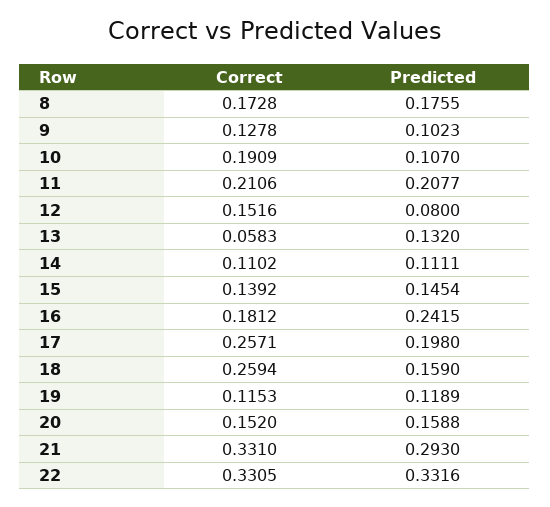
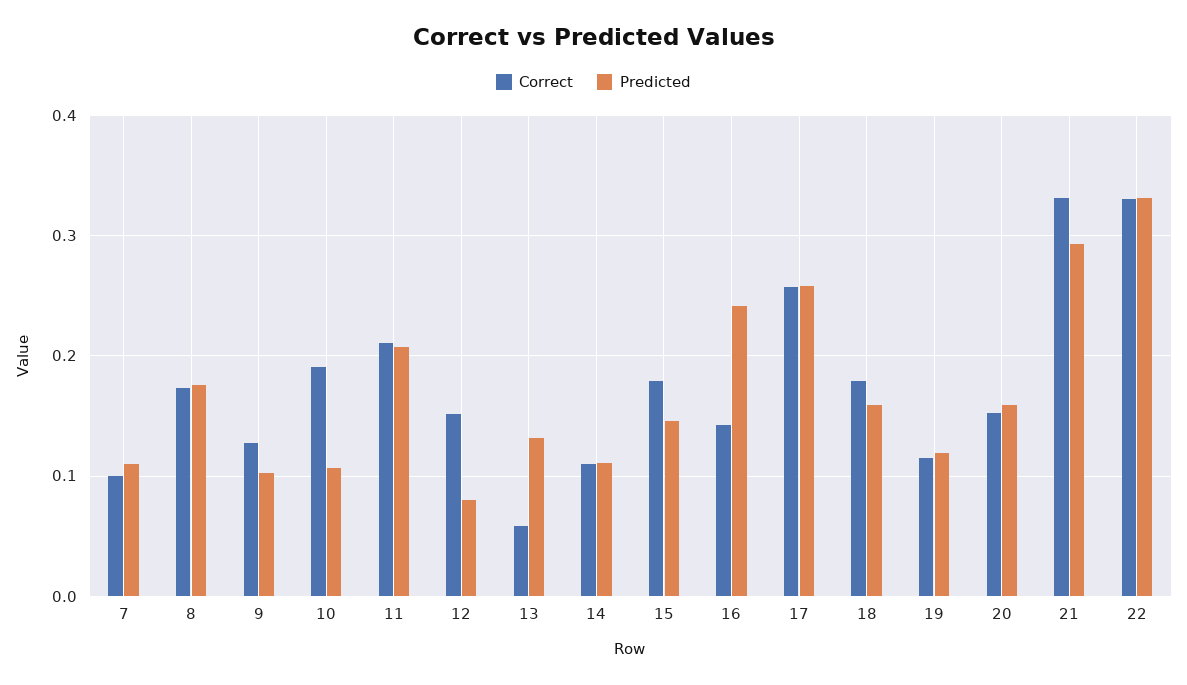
  {
    "Correct": {
      "8": 0.1728,
      "9": 0.1278,
      "10": 0.1909,
      "11": 0.2106,
      "12": 0.1516,
      "13": 0.0583,
      "14": 0.1102,
-     "15": 0.1392,
+     "15": 0.18,
-     "16": 0.1812,
+     "16": 0.14,
      "17": 0.2571,
-     "18": 0.2594,
+     "18": 0.18,
      "19": 0.1153,
      "20": 0.152,
      "21": 0.331,
-     "22": 0.3305
+     "22": 0.3305,
+     "7": 0.1
    },
    "Predicted": {
      "8": 0.1755,
      "9": 0.1023,
      "10": 0.107,
      "11": 0.2077,
      "12": 0.08,
      "13": 0.132,
      "14": 0.1111,
      "15": 0.1454,
      "16": 0.2415,
-     "17": 0.198,
+     "17": 0.26,
      "18": 0.159,
      "19": 0.1189,
      "20": 0.1588,
      "21": 0.293,
-     "22": 0.3316
+     "22": 0.3316,
+     "7": 0.11
    }
  }

